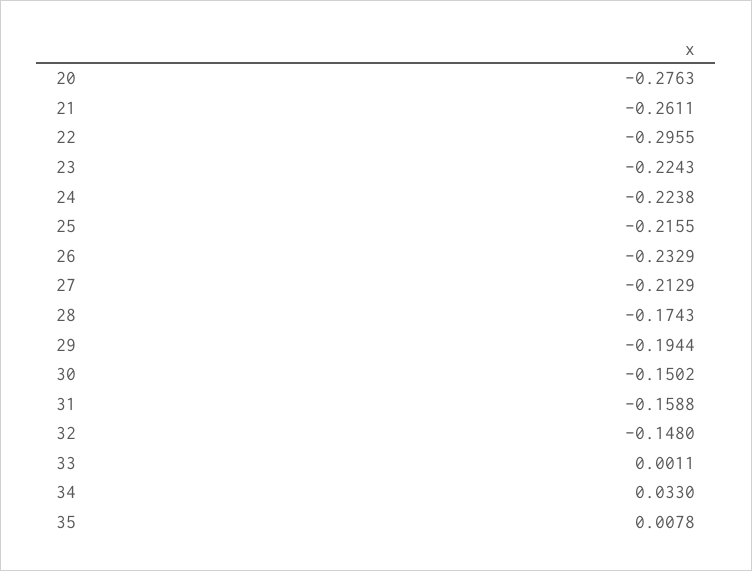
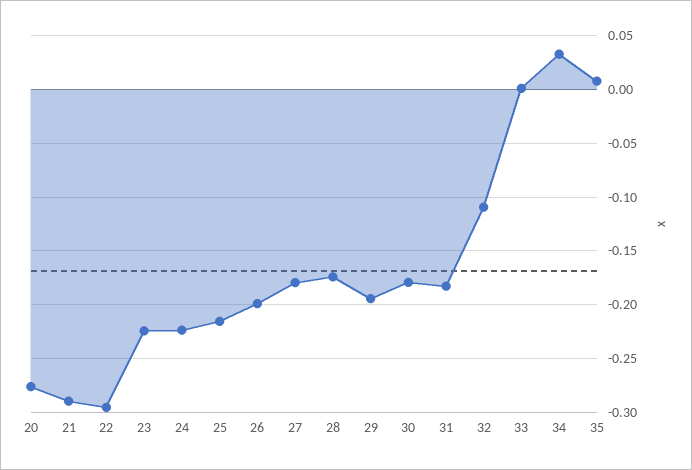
  {
    "20": -0.2763,
-   "21": -0.2611,
+   "21": -0.29,
    "22": -0.2955,
    "23": -0.2243,
    "24": -0.2238,
    "25": -0.2155,
-   "26": -0.2329,
+   "26": -0.2,
-   "27": -0.2129,
+   "27": -0.18,
    "28": -0.1743,
    "29": -0.1944,
-   "30": -0.1502,
+   "30": -0.18,
-   "31": -0.1588,
+   "31": -0.18,
-   "32": -0.148,
+   "32": -0.11,
    "33": 0.0011,
    "34": 0.033,
    "35": 0.0078
  }

